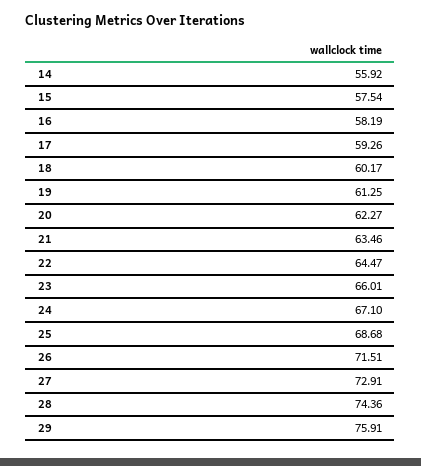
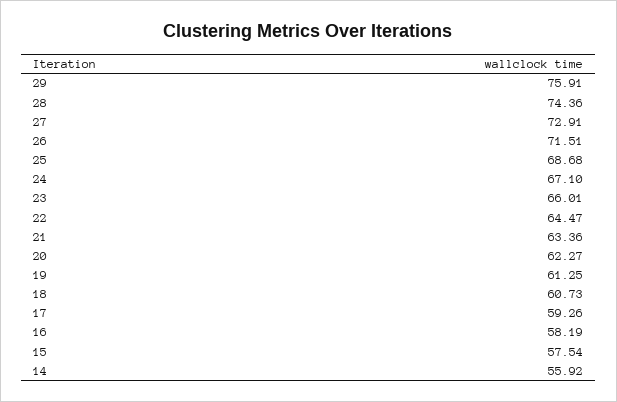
  {
    "14": 55.92,
    "15": 57.54,
    "16": 58.19,
    "17": 59.26,
-   "18": 60.17,
+   "18": 60.73,
    "19": 61.25,
    "20": 62.27,
-   "21": 63.46,
+   "21": 63.36,
    "22": 64.47,
    "23": 66.01,
    "24": 67.1,
    "25": 68.68,
    "26": 71.51,
    "27": 72.91,
    "28": 74.36,
    "29": 75.91
  }

